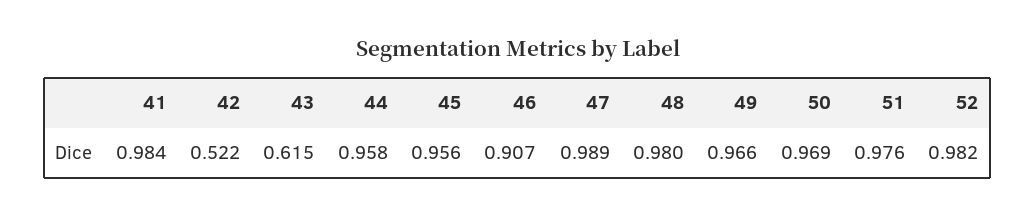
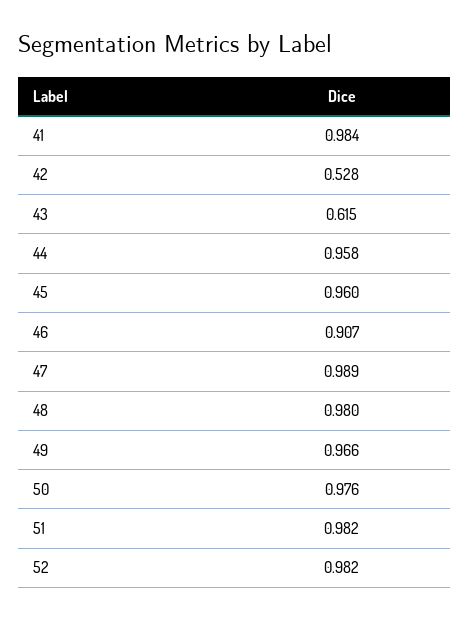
  {
    "41": 0.984,
-   "42": 0.522,
+   "42": 0.528,
    "43": 0.615,
    "44": 0.958,
-   "45": 0.956,
+   "45": 0.96,
    "46": 0.907,
    "47": 0.989,
    "48": 0.98,
    "49": 0.966,
-   "50": 0.969,
+   "50": 0.976,
-   "51": 0.976,
+   "51": 0.982,
    "52": 0.982
  }

